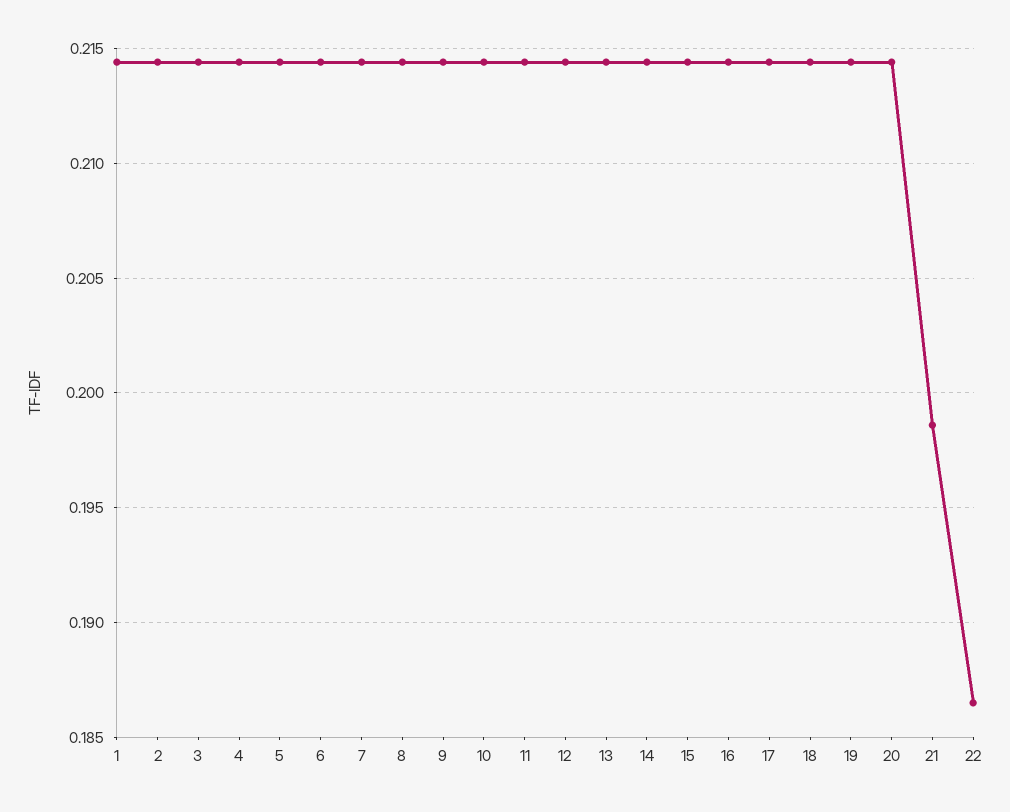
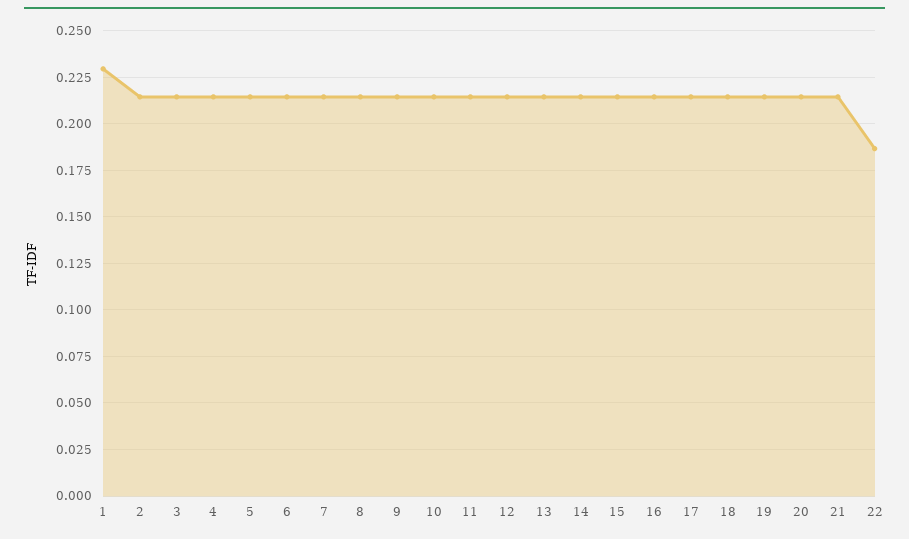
  {
-   "1": 0.2145,
+   "1": 0.23,
    "2": 0.2145,
    "3": 0.2145,
    "4": 0.2145,
    "5": 0.2145,
    "6": 0.2145,
    "7": 0.2145,
    "8": 0.2145,
    "9": 0.2145,
    "10": 0.2145,
    "11": 0.2145,
    "12": 0.2145,
    "13": 0.2145,
    "14": 0.2145,
    "15": 0.2145,
    "16": 0.2145,
    "17": 0.2145,
    "18": 0.2145,
    "19": 0.2145,
    "20": 0.2145,
-   "21": 0.1985,
+   "21": 0.215,
    "22": 0.1865
  }

